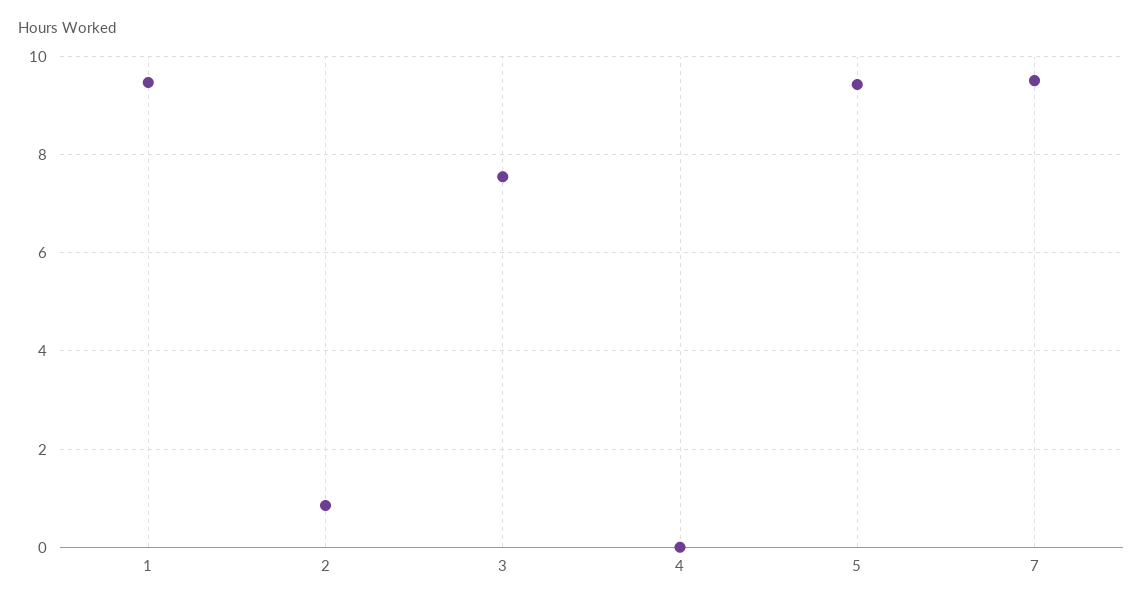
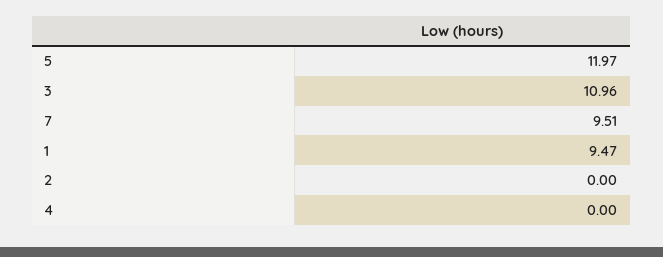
  {
    "1": 9.47,
-   "2": 0.8,
+   "2": 0,
-   "3": 7.6,
+   "3": 10.96,
    "4": 0,
-   "5": 9.4,
+   "5": 11.97,
    "7": 9.51
  }

